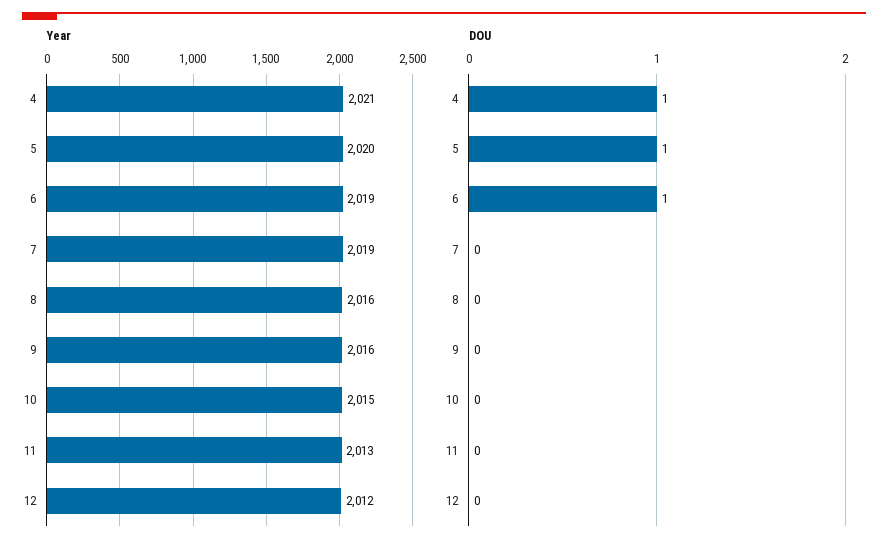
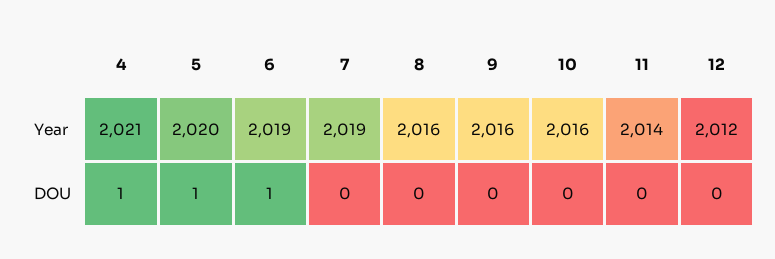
  {
    "Year": {
      "4": 2021,
      "5": 2020,
      "6": 2019,
      "7": 2019,
      "8": 2016,
      "9": 2016,
-     "10": 2015,
+     "10": 2016,
-     "11": 2013,
+     "11": 2014,
      "12": 2012
    },
    "DOU": {
      "4": 1,
      "5": 1,
      "6": 1,
      "7": 0,
      "8": 0,
      "9": 0,
      "10": 0,
      "11": 0,
      "12": 0
    }
  }

